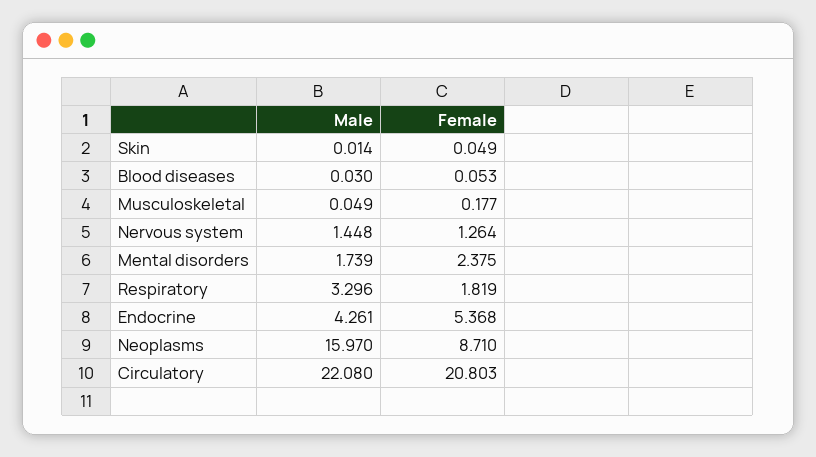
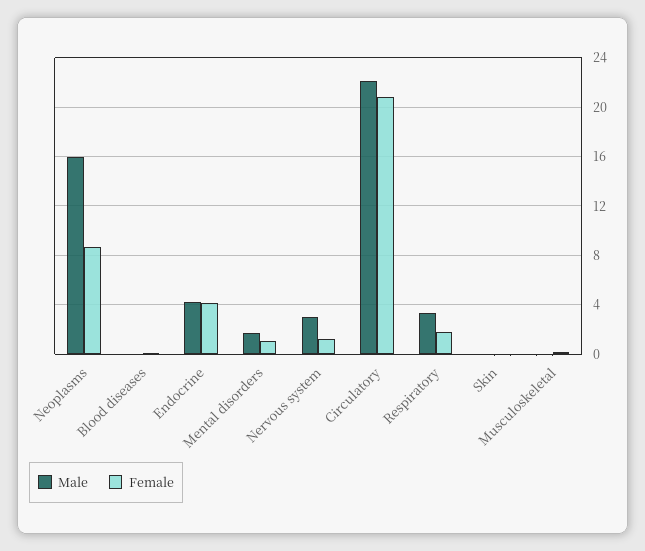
  {
    "Male": {
      "Skin": 0.014,
      "Blood diseases": 0.03,
      "Musculoskeletal": 0.049,
-     "Nervous system": 1.448,
+     "Nervous system": 3,
      "Mental disorders": 1.739,
      "Respiratory": 3.296,
      "Endocrine": 4.261,
      "Neoplasms": 15.97,
      "Circulatory": 22.08
    },
    "Female": {
      "Skin": 0.049,
      "Blood diseases": 0.053,
      "Musculoskeletal": 0.177,
      "Nervous system": 1.264,
-     "Mental disorders": 2.375,
+     "Mental disorders": 1,
      "Respiratory": 1.819,
-     "Endocrine": 5.368,
+     "Endocrine": 4,
      "Neoplasms": 8.71,
      "Circulatory": 20.803
    }
  }

